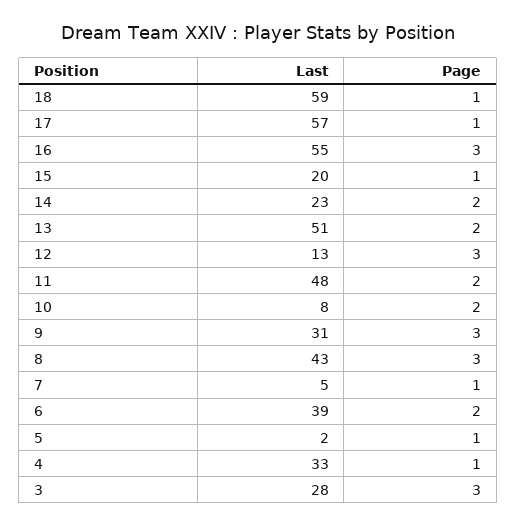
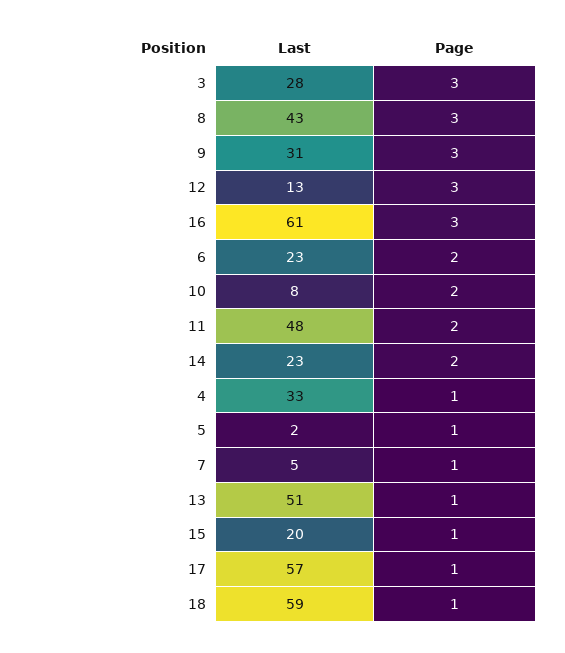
  {
    "Last": {
      "18": 59,
      "17": 57,
-     "16": 55,
+     "16": 61,
      "15": 20,
      "14": 23,
      "13": 51,
      "12": 13,
      "11": 48,
      "10": 8,
      "9": 31,
      "8": 43,
      "7": 5,
-     "6": 39,
+     "6": 23,
      "5": 2,
      "4": 33,
      "3": 28
    },
    "Page": {
      "18": 1,
      "17": 1,
      "16": 3,
      "15": 1,
      "14": 2,
-     "13": 2,
+     "13": 1,
      "12": 3,
      "11": 2,
      "10": 2,
      "9": 3,
      "8": 3,
      "7": 1,
      "6": 2,
      "5": 1,
      "4": 1,
      "3": 3
    }
  }

